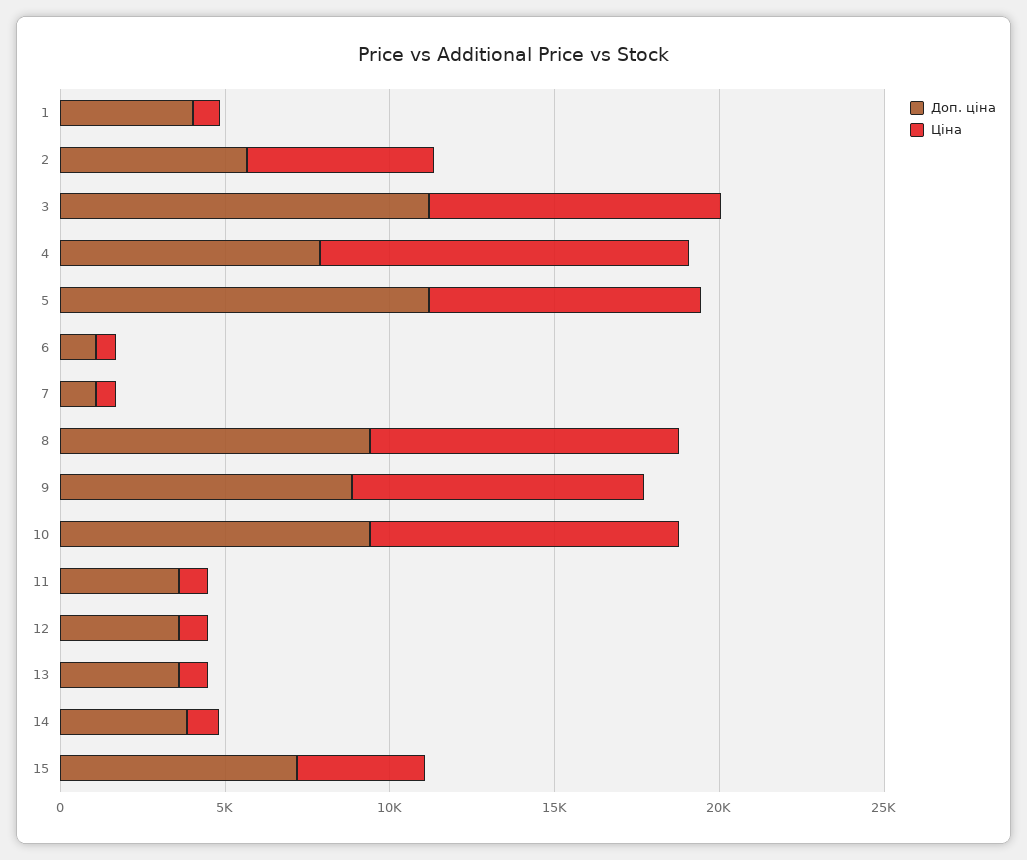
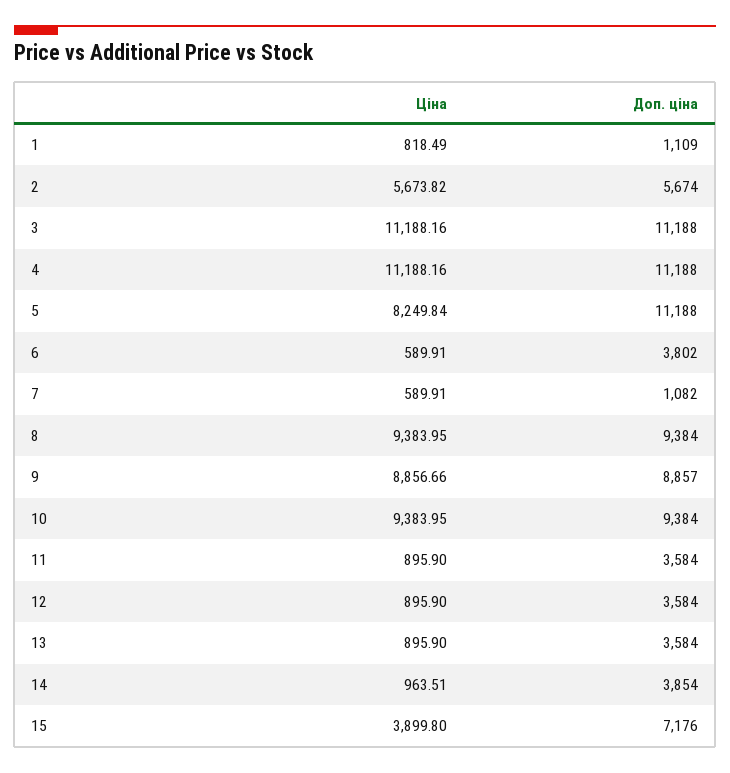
  {
    "Доп. ціна": {
-     "1": 4000,
+     "1": 1109,
      "2": 5674,
      "3": 11188,
-     "4": 8000,
+     "4": 11188,
      "5": 11188,
-     "6": 1000,
+     "6": 3802,
      "7": 1082,
      "8": 9384,
      "9": 8857,
      "10": 9384,
      "11": 3584,
      "12": 3584,
      "13": 3584,
      "14": 3854,
      "15": 7176
    },
    "Ціна": {
      "1": 818.49,
      "2": 5673.82,
-     "3": 9000,
+     "3": 11188.16,
      "4": 11188.16,
      "5": 8249.84,
      "6": 589.91,
      "7": 589.91,
      "8": 9383.95,
      "9": 8856.66,
      "10": 9383.95,
      "11": 895.9,
      "12": 895.9,
      "13": 895.9,
      "14": 963.51,
      "15": 3899.8
    }
  }

